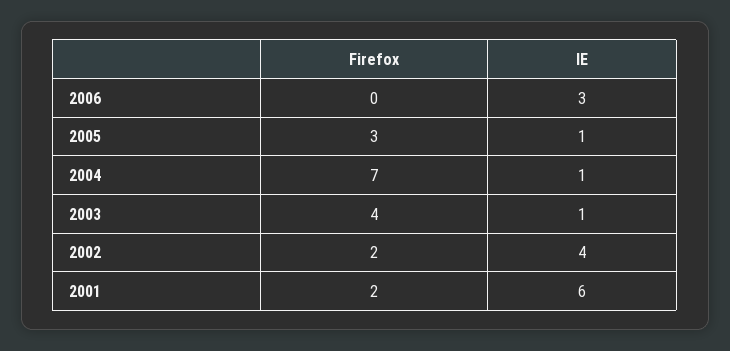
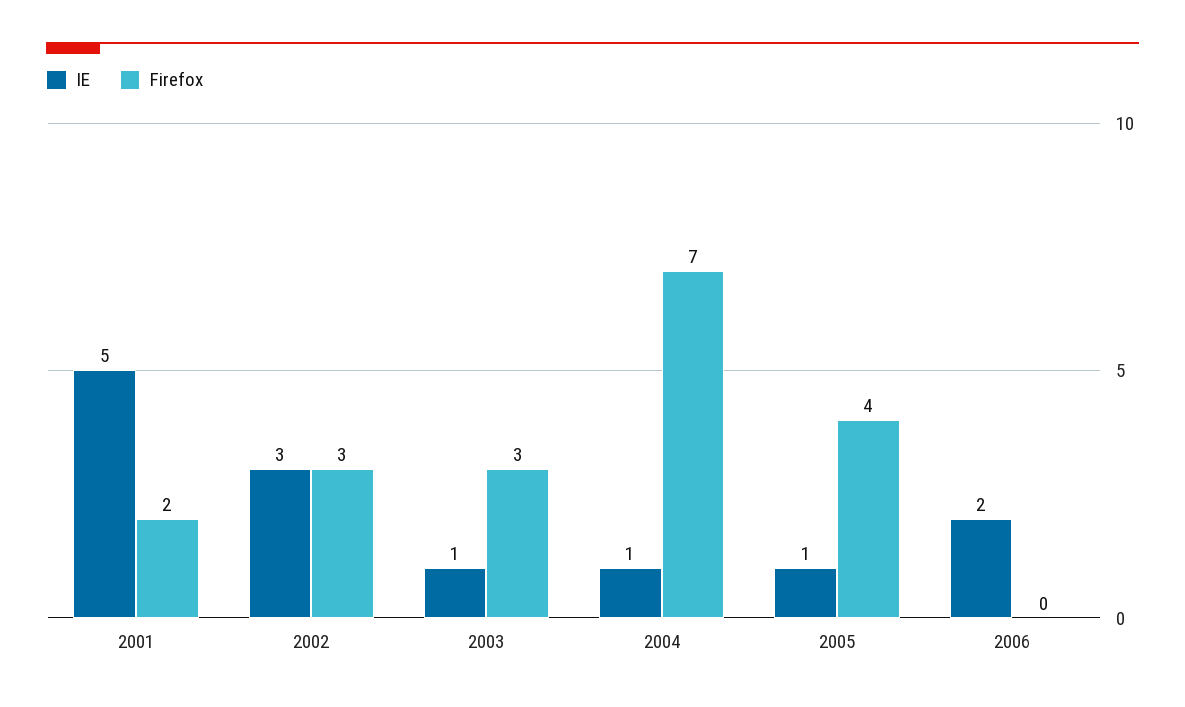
  {
    "Firefox": {
      "2006": 0,
-     "2005": 3,
+     "2005": 4,
      "2004": 7,
-     "2003": 4,
+     "2003": 3,
-     "2002": 2,
+     "2002": 3,
      "2001": 2
    },
    "IE": {
-     "2006": 3,
+     "2006": 2,
      "2005": 1,
      "2004": 1,
      "2003": 1,
-     "2002": 4,
+     "2002": 3,
-     "2001": 6
+     "2001": 5
    }
  }

